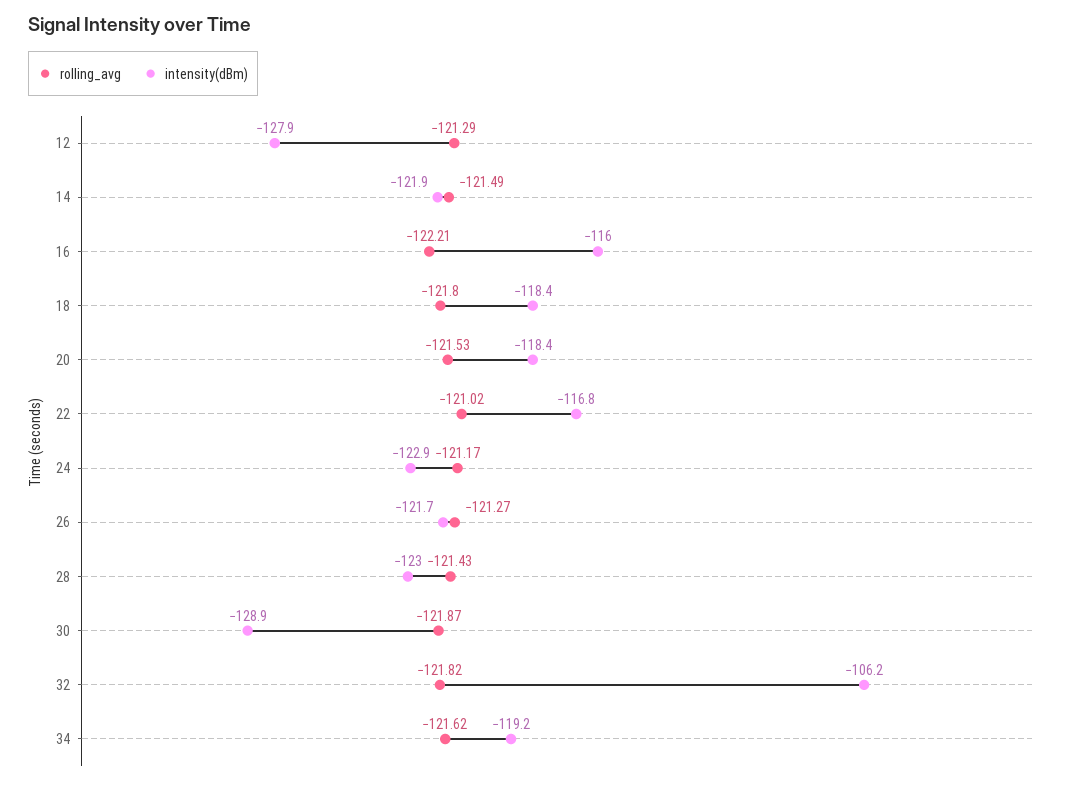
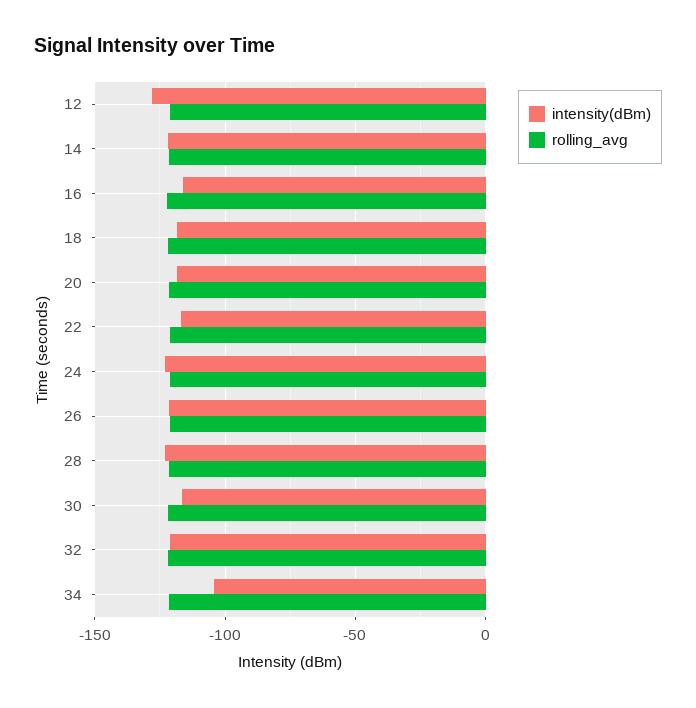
  {
    "rolling_avg": {
      "12": -121.29,
      "14": -121.49,
      "16": -122.21,
      "18": -121.8,
      "20": -121.53,
      "22": -121.02,
      "24": -121.17,
      "26": -121.27,
      "28": -121.43,
      "30": -121.87,
      "32": -121.82,
      "34": -121.62
    },
    "intensity(dBm)": {
      "12": -127.9,
      "14": -121.9,
      "16": -116,
      "18": -118.4,
      "20": -118.4,
      "22": -116.8,
      "24": -122.9,
      "26": -121.7,
      "28": -123,
-     "30": -128.9,
+     "30": -115,
-     "32": -106.2,
+     "32": -120,
-     "34": -119.2
+     "34": -105
    }
  }

